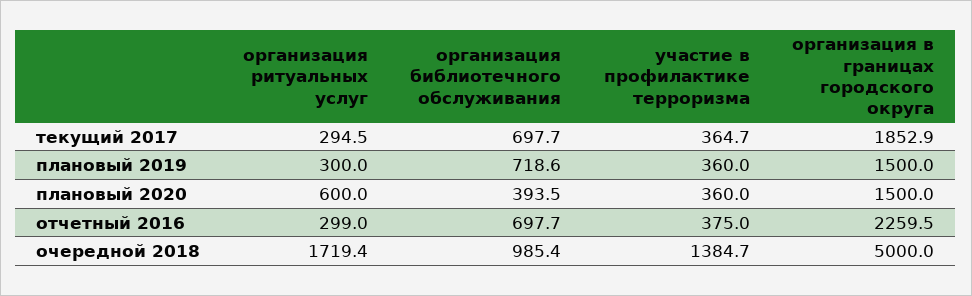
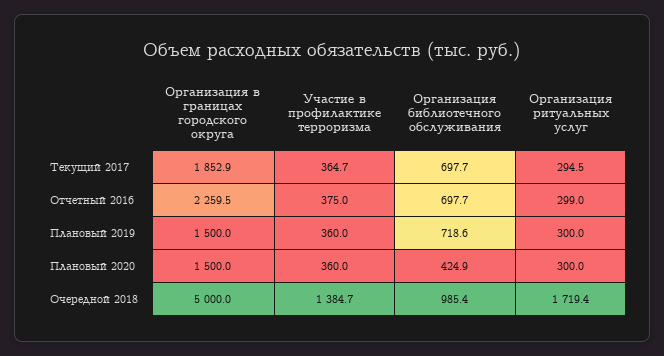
  {
    "организация ритуальных услуг": {
      "текущий 2017": 294.5,
      "плановый 2019": 300,
-     "плановый 2020": 600,
+     "плановый 2020": 300,
      "отчетный 2016": 299,
      "очередной 2018": 1719.4
    },
    "организация библиотечного обслуживания": {
      "текущий 2017": 697.7,
      "плановый 2019": 718.6,
-     "плановый 2020": 393.5,
+     "плановый 2020": 424.9,
      "отчетный 2016": 697.7,
      "очередной 2018": 985.4
    },
    "участие в профилактике терроризма": {
      "текущий 2017": 364.7,
      "плановый 2019": 360,
      "плановый 2020": 360,
      "отчетный 2016": 375,
      "очередной 2018": 1384.7
    },
    "организация в границах городского округа": {
      "текущий 2017": 1852.9,
      "плановый 2019": 1500,
      "плановый 2020": 1500,
      "отчетный 2016": 2259.5,
      "очередной 2018": 5000
    }
  }

